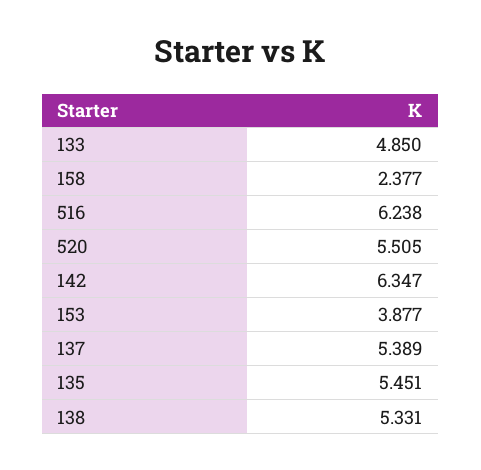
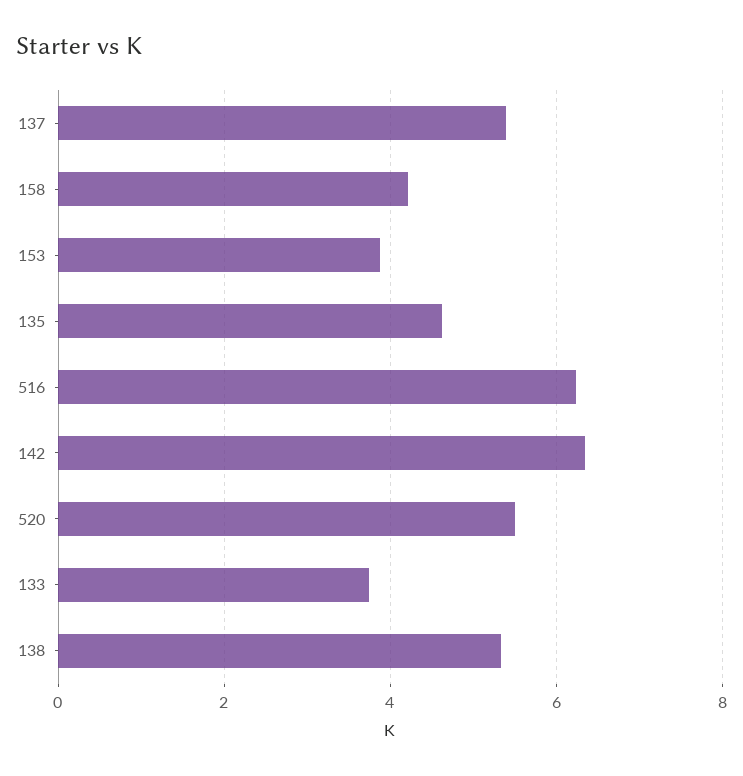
  {
-   "133": 4.85,
+   "133": 3.8,
-   "158": 2.377,
+   "158": 4.2,
    "516": 6.238,
    "520": 5.505,
    "142": 6.347,
    "153": 3.877,
    "137": 5.389,
-   "135": 5.451,
+   "135": 4.6,
    "138": 5.331
  }

